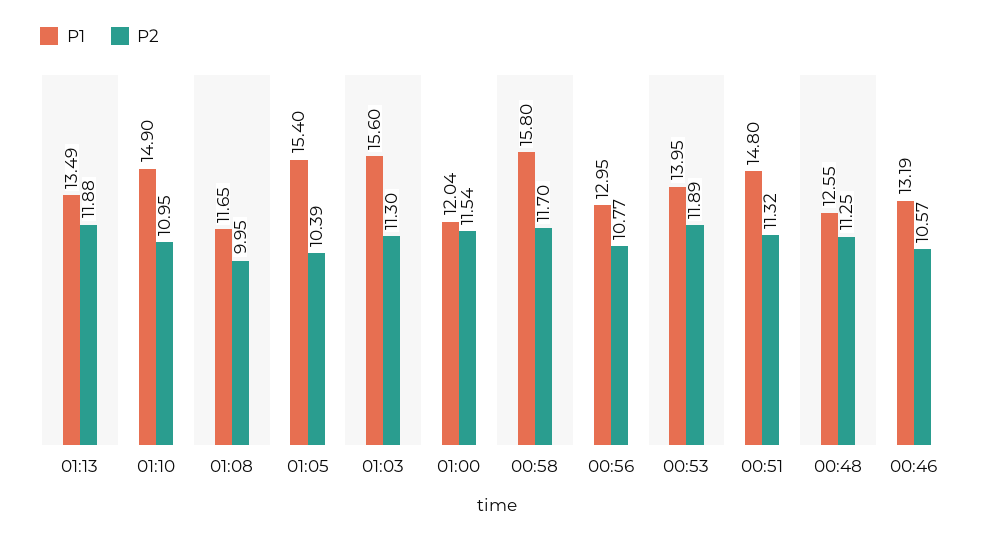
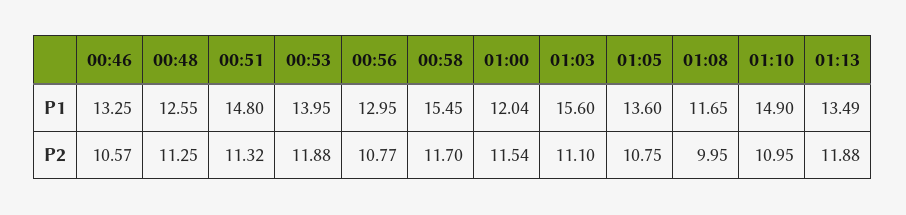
  {
    "P1": {
      "01:13": 13.49,
      "01:10": 14.9,
      "01:08": 11.65,
-     "01:05": 15.4,
+     "01:05": 13.6,
      "01:03": 15.6,
      "01:00": 12.04,
-     "00:58": 15.8,
+     "00:58": 15.45,
      "00:56": 12.95,
      "00:53": 13.95,
      "00:51": 14.8,
      "00:48": 12.55,
-     "00:46": 13.19
+     "00:46": 13.25
    },
    "P2": {
      "01:13": 11.88,
      "01:10": 10.95,
      "01:08": 9.95,
-     "01:05": 10.39,
+     "01:05": 10.75,
-     "01:03": 11.3,
+     "01:03": 11.1,
      "01:00": 11.54,
      "00:58": 11.7,
      "00:56": 10.77,
-     "00:53": 11.89,
+     "00:53": 11.88,
      "00:51": 11.32,
      "00:48": 11.25,
      "00:46": 10.57
    }
  }

